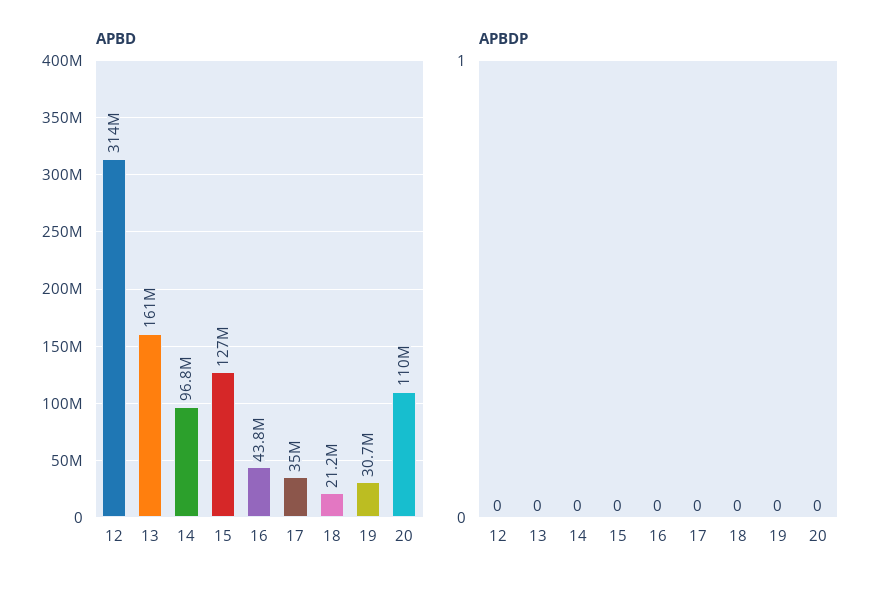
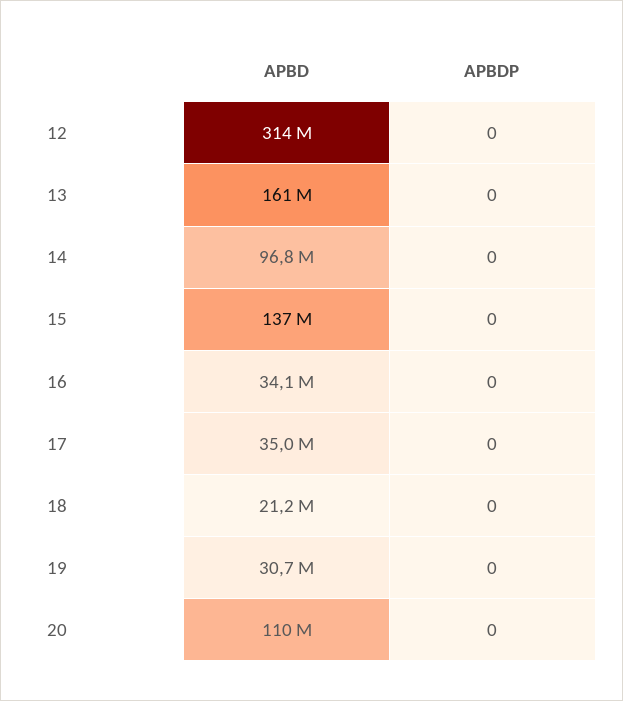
  {
    "APBD": {
      "12": 314000000,
      "13": 161000000,
      "14": 96800000,
-     "15": 127000000,
+     "15": 137000000,
-     "16": 43800000,
+     "16": 34100000,
      "17": 35000000,
      "18": 21200000,
      "19": 30700000,
      "20": 110000000
    },
    "APBDP": {
      "12": 0,
      "13": 0,
      "14": 0,
      "15": 0,
      "16": 0,
      "17": 0,
      "18": 0,
      "19": 0,
      "20": 0
    }
  }

